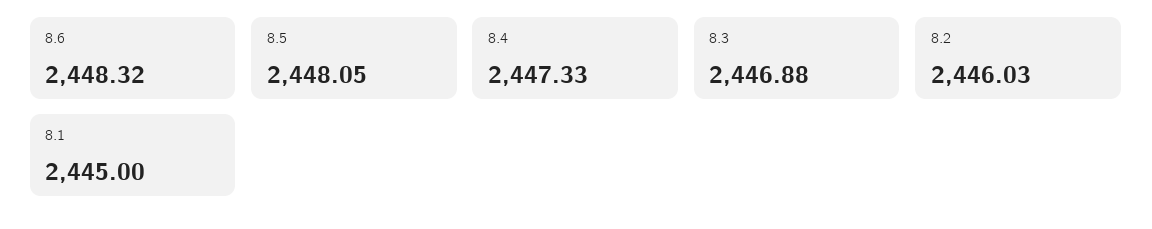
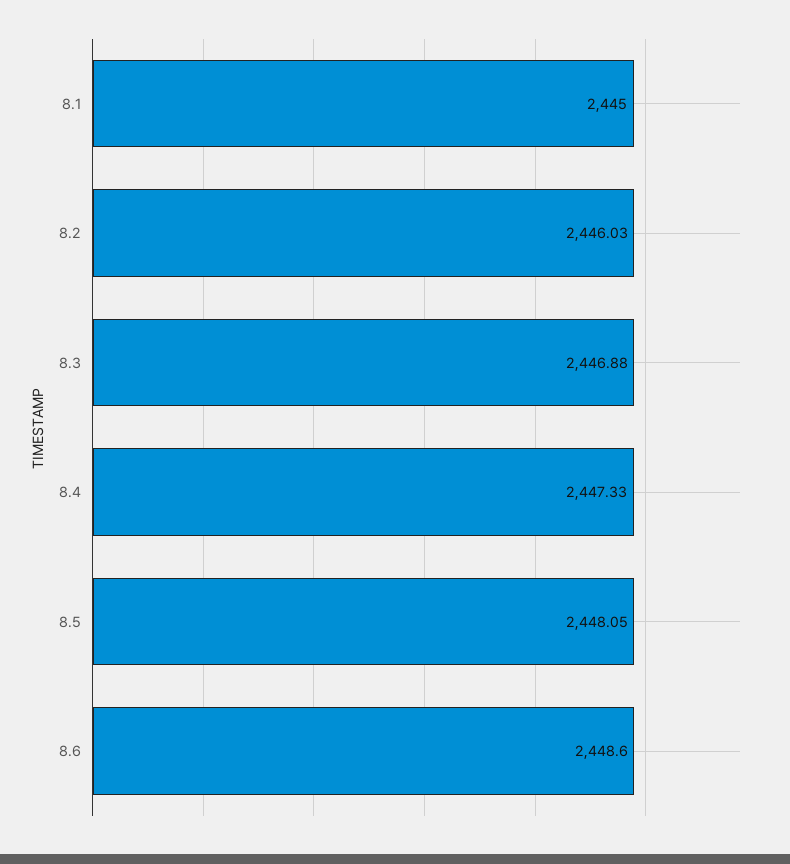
  {
-   "8.6": 2448.32,
+   "8.6": 2448.6,
    "8.5": 2448.05,
    "8.4": 2447.33,
    "8.3": 2446.88,
    "8.2": 2446.03,
    "8.1": 2445
  }

